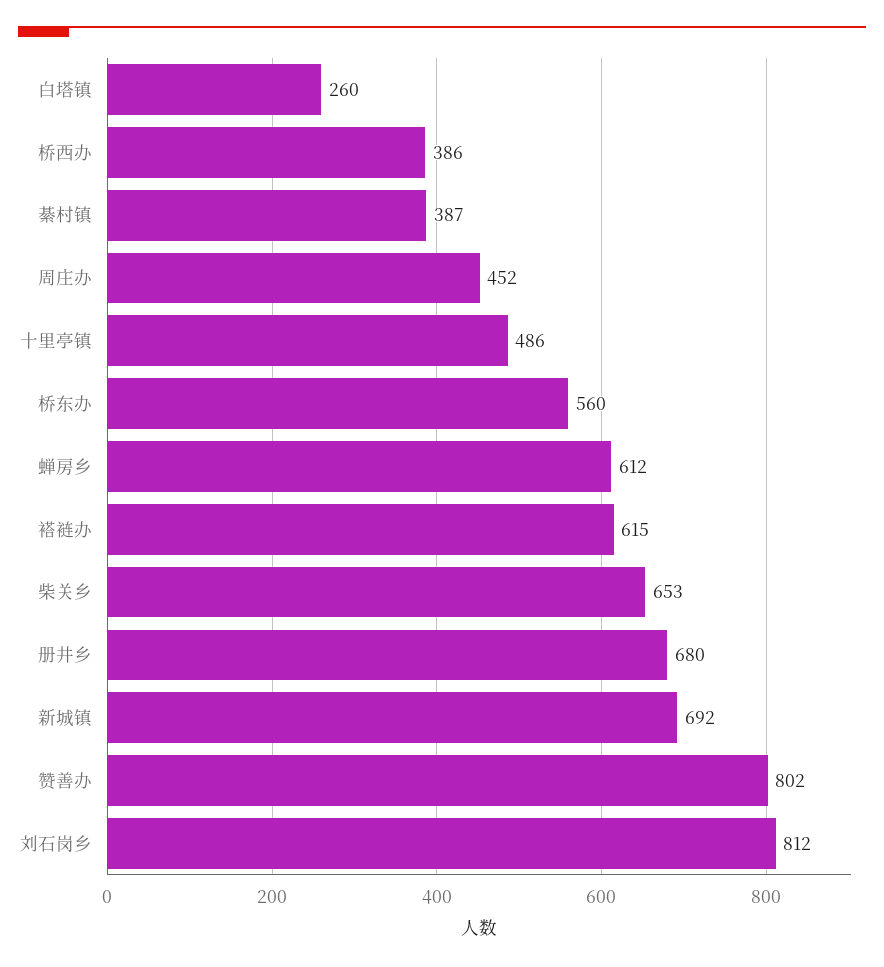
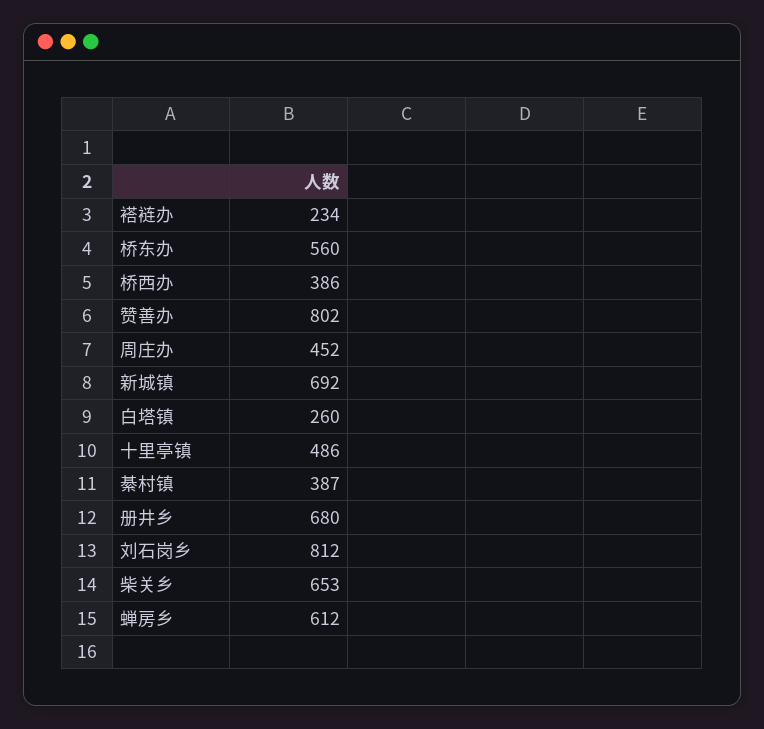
  {
    "白塔镇": 260,
    "桥西办": 386,
    "綦村镇": 387,
    "周庄办": 452,
    "十里亭镇": 486,
    "桥东办": 560,
    "蝉房乡": 612,
-   "褡裢办": 615,
+   "褡裢办": 234,
    "柴关乡": 653,
    "册井乡": 680,
    "新城镇": 692,
    "赞善办": 802,
    "刘石岗乡": 812
  }

